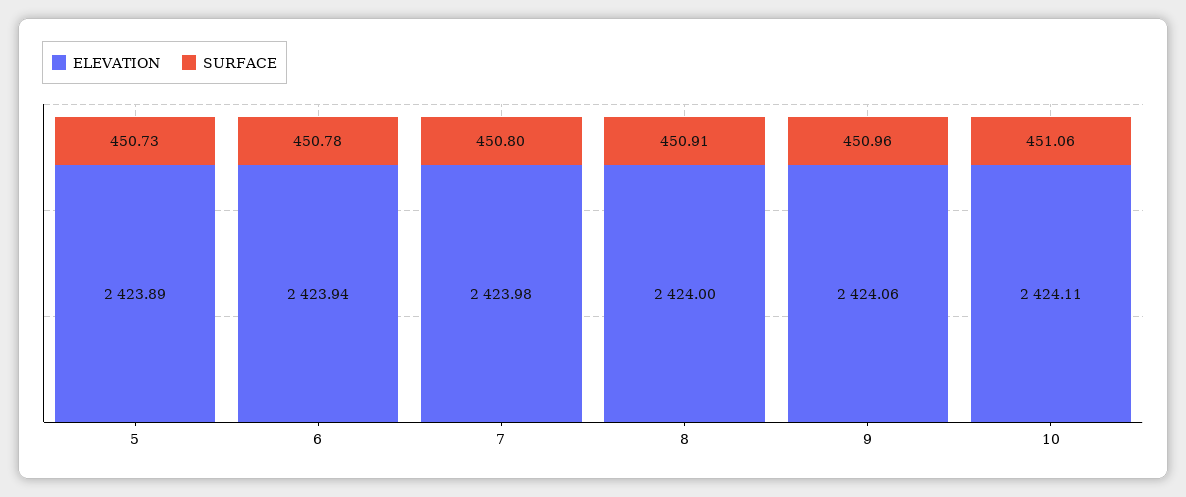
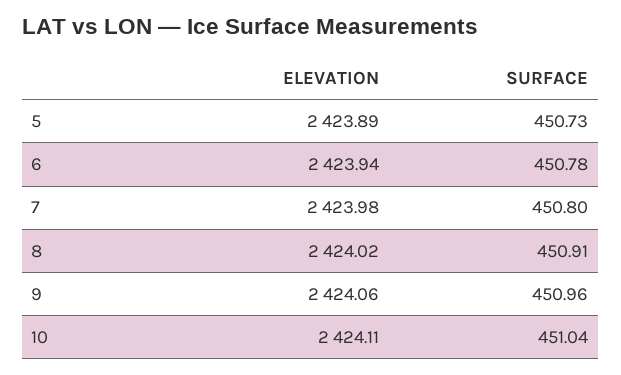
  {
    "ELEVATION": {
      "5": 2423.89,
      "6": 2423.94,
      "7": 2423.98,
-     "8": 2424,
+     "8": 2424.02,
      "9": 2424.06,
      "10": 2424.11
    },
    "SURFACE": {
      "5": 450.73,
      "6": 450.78,
      "7": 450.8,
      "8": 450.91,
      "9": 450.96,
-     "10": 451.06
+     "10": 451.04
    }
  }

